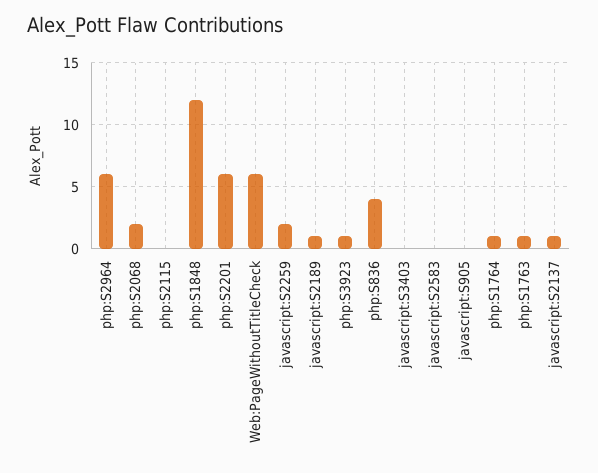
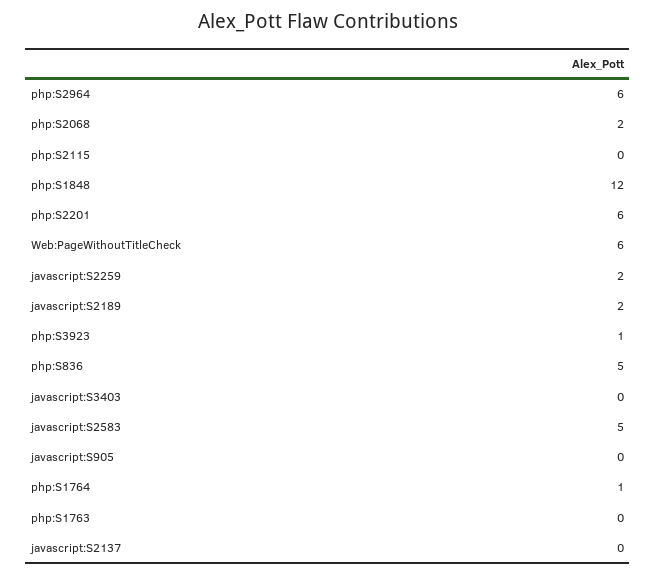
  {
    "php:S2964": 6,
    "php:S2068": 2,
    "php:S2115": 0,
    "php:S1848": 12,
    "php:S2201": 6,
    "Web:PageWithoutTitleCheck": 6,
    "javascript:S2259": 2,
-   "javascript:S2189": 1,
+   "javascript:S2189": 2,
    "php:S3923": 1,
-   "php:S836": 4,
+   "php:S836": 5,
    "javascript:S3403": 0,
-   "javascript:S2583": 0,
+   "javascript:S2583": 5,
    "javascript:S905": 0,
    "php:S1764": 1,
-   "php:S1763": 1,
+   "php:S1763": 0,
-   "javascript:S2137": 1
+   "javascript:S2137": 0
  }

